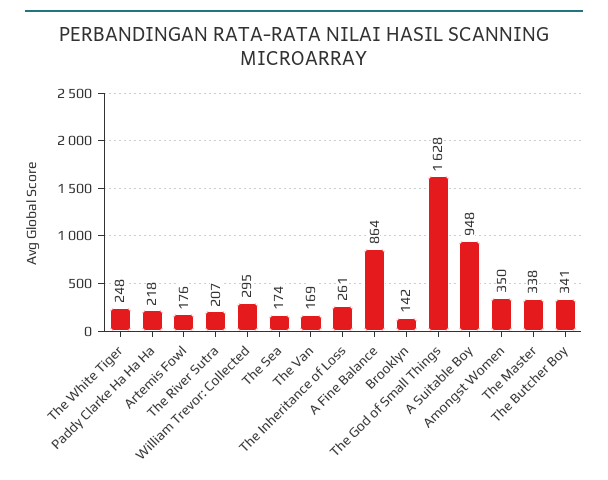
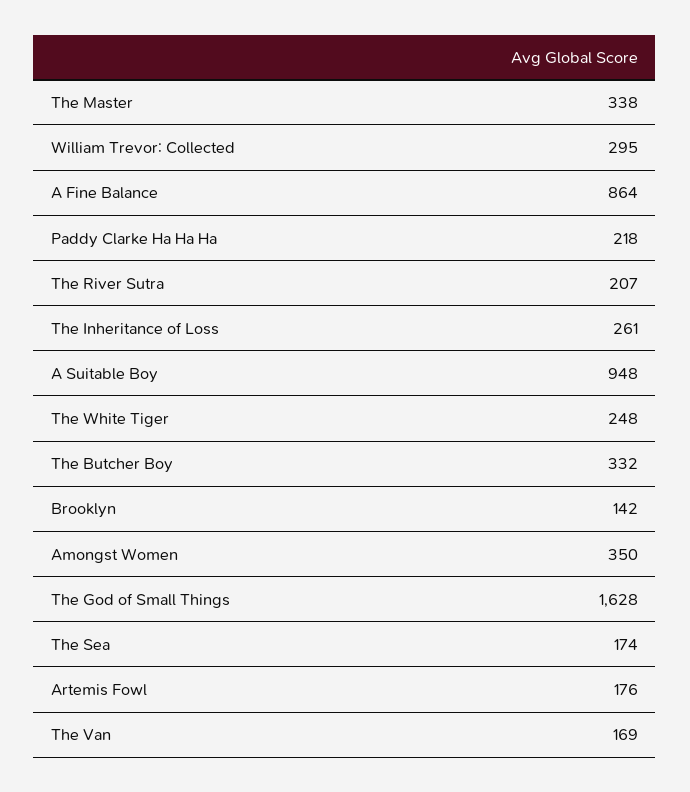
  {
    "The White Tiger": 248,
    "Paddy Clarke Ha Ha Ha": 218,
    "Artemis Fowl": 176,
    "The River Sutra": 207,
    "William Trevor: Collected": 295,
    "The Sea": 174,
    "The Van": 169,
    "The Inheritance of Loss": 261,
    "A Fine Balance": 864,
    "Brooklyn": 142,
    "The God of Small Things": 1628,
    "A Suitable Boy": 948,
    "Amongst Women": 350,
    "The Master": 338,
-   "The Butcher Boy": 341
+   "The Butcher Boy": 332
  }

